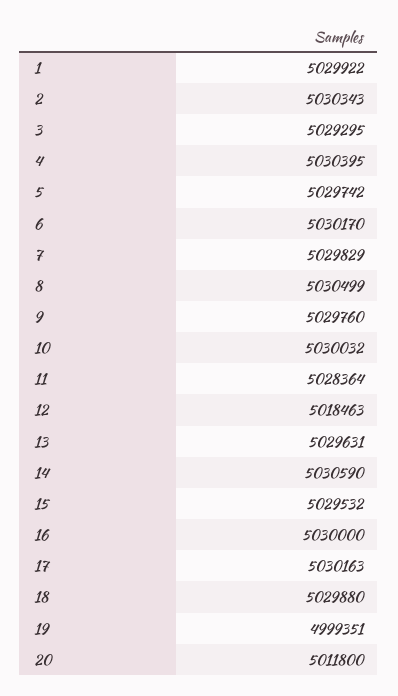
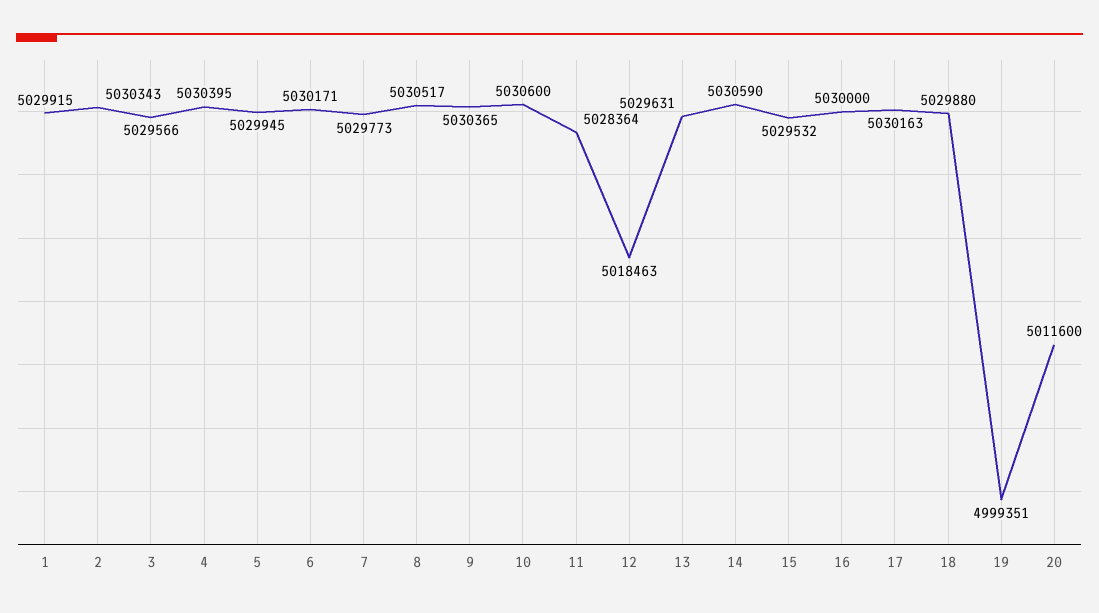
  {
-   "1": 5029922,
+   "1": 5029915,
    "2": 5030343,
-   "3": 5029295,
+   "3": 5029566,
    "4": 5030395,
-   "5": 5029742,
+   "5": 5029945,
-   "6": 5030170,
+   "6": 5030171,
-   "7": 5029829,
+   "7": 5029773,
-   "8": 5030499,
+   "8": 5030517,
-   "9": 5029760,
+   "9": 5030365,
-   "10": 5030032,
+   "10": 5030600,
    "11": 5028364,
    "12": 5018463,
    "13": 5029631,
    "14": 5030590,
    "15": 5029532,
    "16": 5030000,
    "17": 5030163,
    "18": 5029880,
    "19": 4999351,
-   "20": 5011800
+   "20": 5011600
  }

